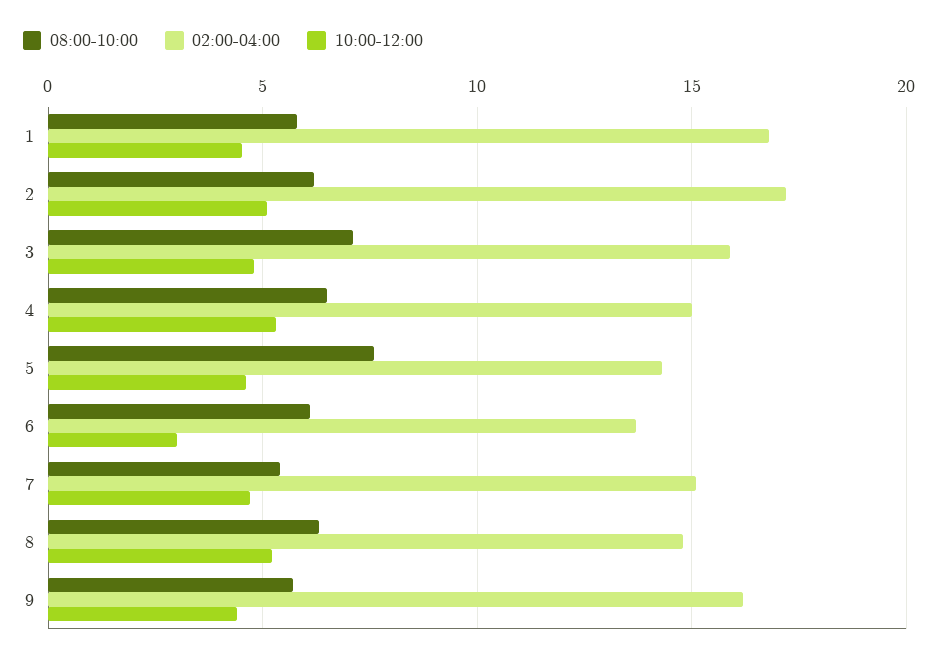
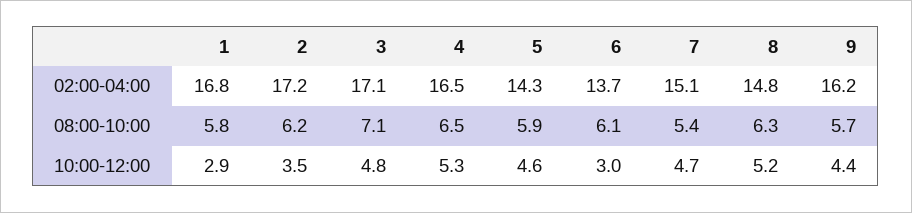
  {
    "08:00-10:00": {
      "1": 5.8,
      "2": 6.2,
      "3": 7.1,
      "4": 6.5,
-     "5": 7.5,
+     "5": 5.9,
      "6": 6.1,
      "7": 5.4,
      "8": 6.3,
      "9": 5.7
    },
    "02:00-04:00": {
      "1": 16.8,
      "2": 17.2,
-     "3": 16,
+     "3": 17.1,
-     "4": 15,
+     "4": 16.5,
      "5": 14.3,
      "6": 13.7,
      "7": 15.1,
      "8": 14.8,
      "9": 16.2
    },
    "10:00-12:00": {
-     "1": 4.5,
+     "1": 2.9,
-     "2": 5,
+     "2": 3.5,
      "3": 4.8,
      "4": 5.3,
      "5": 4.6,
      "6": 3,
      "7": 4.7,
      "8": 5.2,
      "9": 4.4
    }
  }

